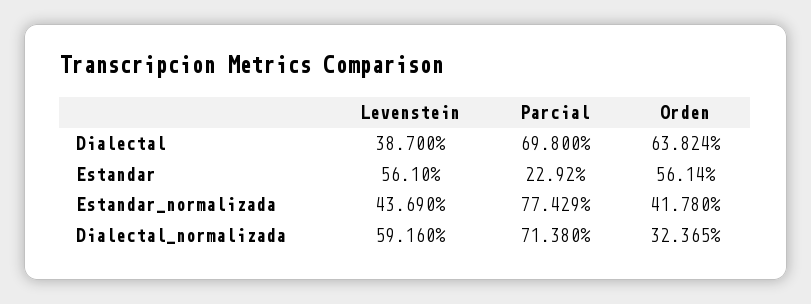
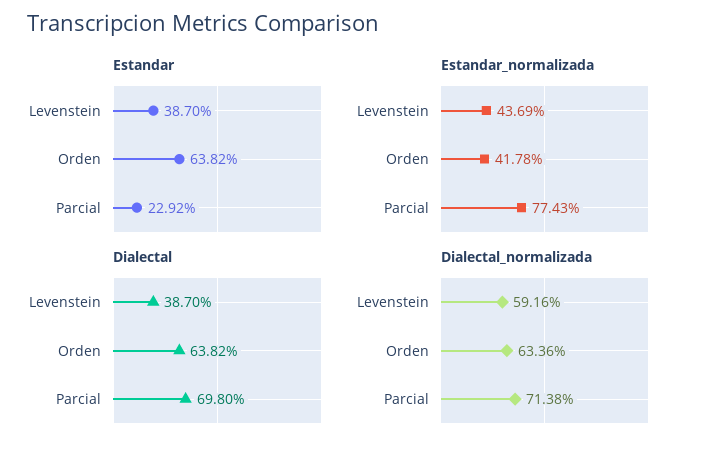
  {
    "Dialectal": {
      "Levenstein": 38.7,
      "Parcial": 69.8,
      "Orden": 63.824
    },
    "Estandar": {
-     "Levenstein": 56.1,
+     "Levenstein": 38.7,
      "Parcial": 22.92,
-     "Orden": 56.14
+     "Orden": 63.82
    },
    "Estandar_normalizada": {
      "Levenstein": 43.69,
      "Parcial": 77.429,
      "Orden": 41.78
    },
    "Dialectal_normalizada": {
      "Levenstein": 59.16,
      "Parcial": 71.38,
-     "Orden": 32.365
+     "Orden": 63.36
    }
  }

